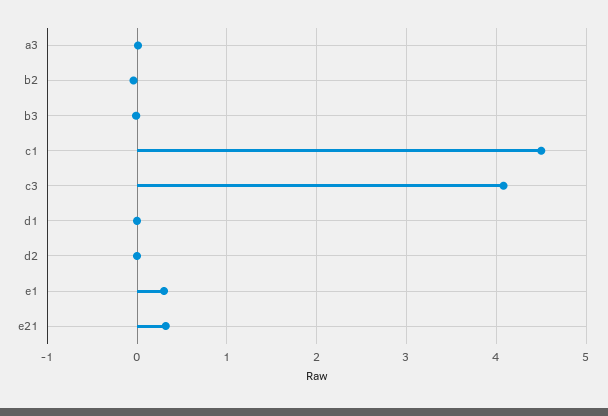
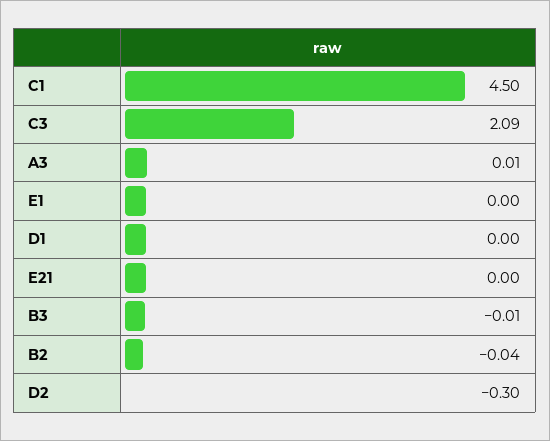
  {
    "a3": 0.01,
    "b2": -0.04,
    "b3": -0.01,
    "c1": 4.5,
-   "c3": 4.1,
+   "c3": 2.09,
    "d1": 0,
-   "d2": 0,
+   "d2": -0.3,
-   "e1": 0.3,
+   "e1": 0,
-   "e21": 0.3
+   "e21": 0
  }

